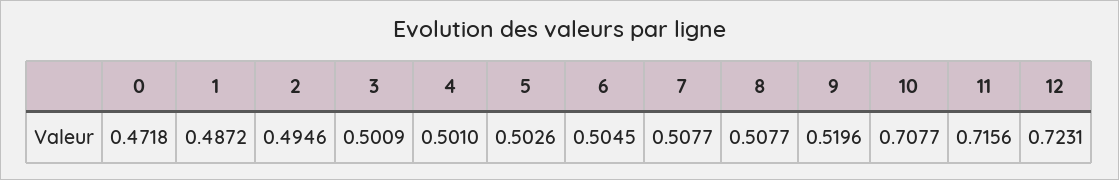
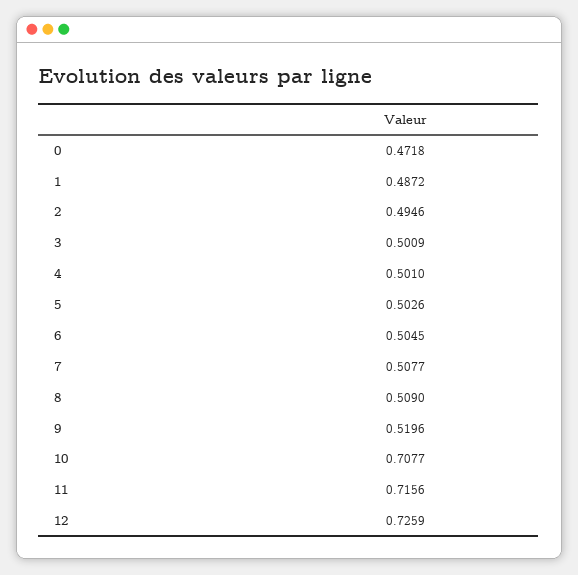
  {
    "0": 0.4718,
    "1": 0.4872,
    "2": 0.4946,
    "3": 0.5009,
    "4": 0.501,
    "5": 0.5026,
    "6": 0.5045,
    "7": 0.5077,
-   "8": 0.5077,
+   "8": 0.509,
    "9": 0.5196,
    "10": 0.7077,
    "11": 0.7156,
-   "12": 0.7231
+   "12": 0.7259
  }

